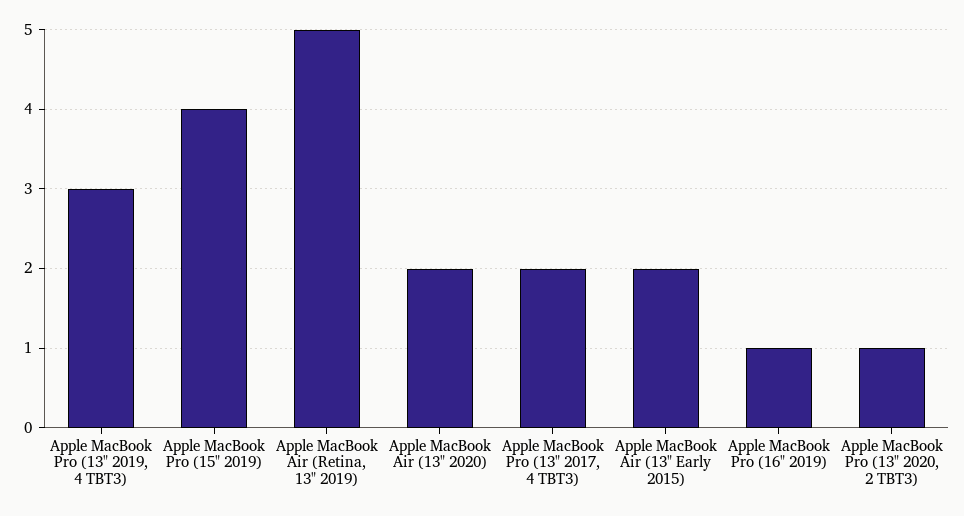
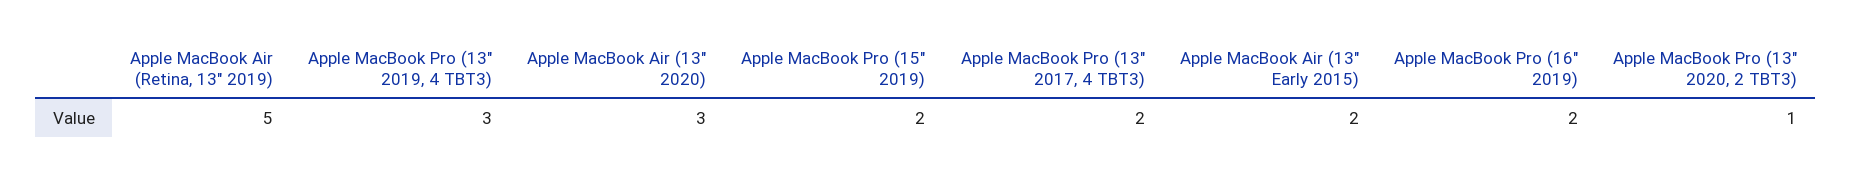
  {
    "Apple MacBook Pro (13\" 2019, 4 TBT3)": 3,
-   "Apple MacBook Pro (15\" 2019)": 4,
+   "Apple MacBook Pro (15\" 2019)": 2,
    "Apple MacBook Air (Retina, 13\" 2019)": 5,
-   "Apple MacBook Air (13\" 2020)": 2,
+   "Apple MacBook Air (13\" 2020)": 3,
    "Apple MacBook Pro (13\" 2017, 4 TBT3)": 2,
    "Apple MacBook Air (13\" Early 2015)": 2,
-   "Apple MacBook Pro (16\" 2019)": 1,
+   "Apple MacBook Pro (16\" 2019)": 2,
    "Apple MacBook Pro (13\" 2020, 2 TBT3)": 1
  }

